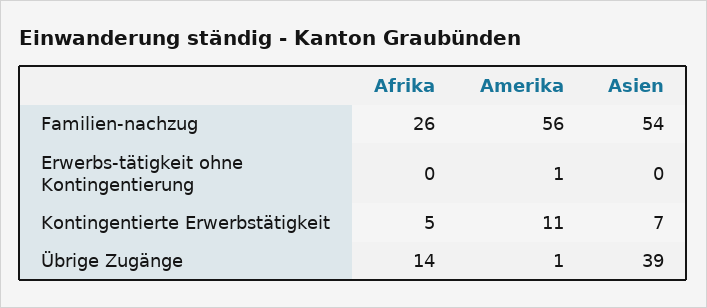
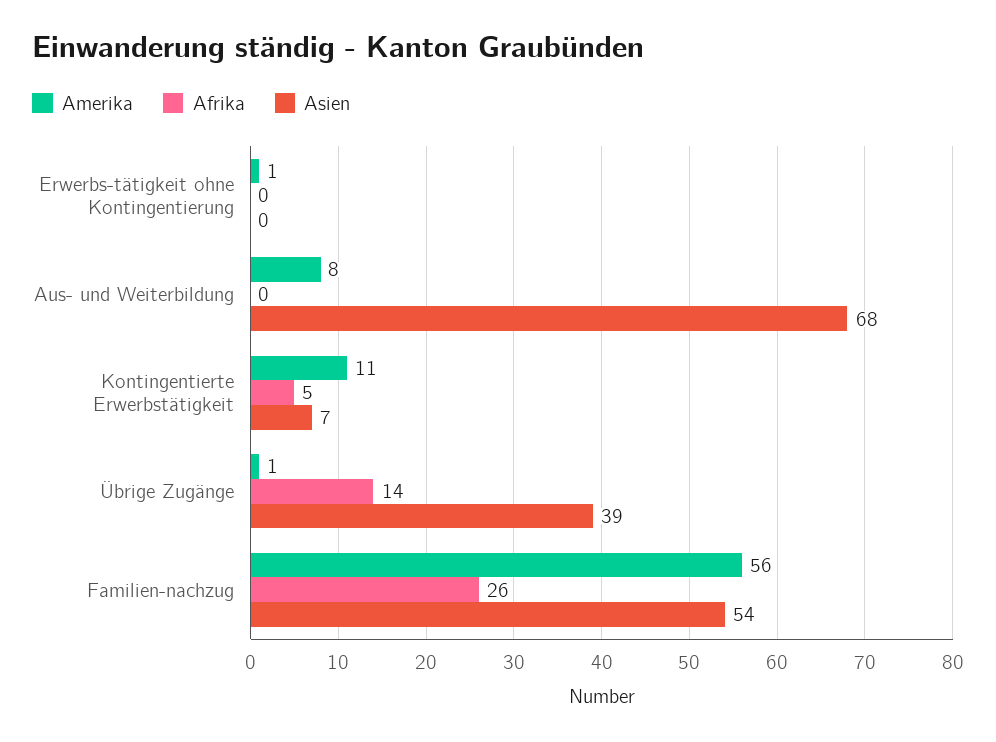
  {
    "Afrika": {
      "Familien-nachzug": 26,
      "Erwerbs-tätigkeit ohne Kontingentierung": 0,
      "Kontingentierte Erwerbstätigkeit": 5,
-     "Übrige Zugänge": 14
+     "Übrige Zugänge": 14,
+     "Aus- und Weiterbildung": 0
    },
    "Amerika": {
      "Familien-nachzug": 56,
      "Erwerbs-tätigkeit ohne Kontingentierung": 1,
      "Kontingentierte Erwerbstätigkeit": 11,
-     "Übrige Zugänge": 1
+     "Übrige Zugänge": 1,
+     "Aus- und Weiterbildung": 8
    },
    "Asien": {
      "Familien-nachzug": 54,
      "Erwerbs-tätigkeit ohne Kontingentierung": 0,
      "Kontingentierte Erwerbstätigkeit": 7,
-     "Übrige Zugänge": 39
+     "Übrige Zugänge": 39,
+     "Aus- und Weiterbildung": 68
    }
  }

